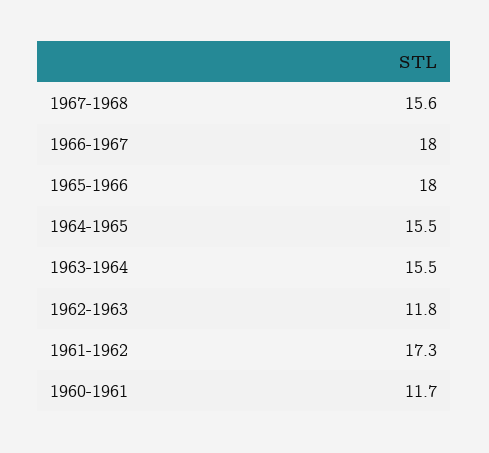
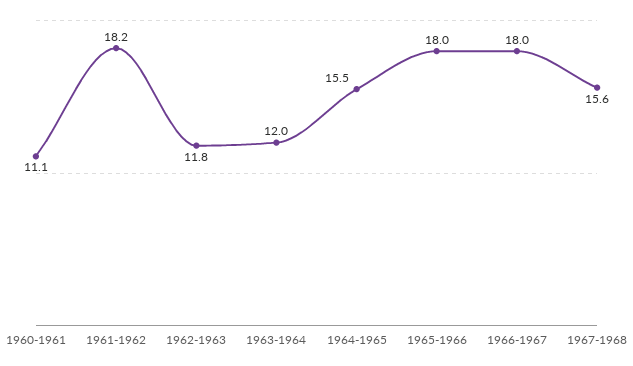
  {
    "1967-1968": 15.6,
    "1966-1967": 18,
    "1965-1966": 18,
    "1964-1965": 15.5,
-   "1963-1964": 15.5,
+   "1963-1964": 12,
    "1962-1963": 11.8,
-   "1961-1962": 17.3,
+   "1961-1962": 18.2,
-   "1960-1961": 11.7
+   "1960-1961": 11.1
  }

